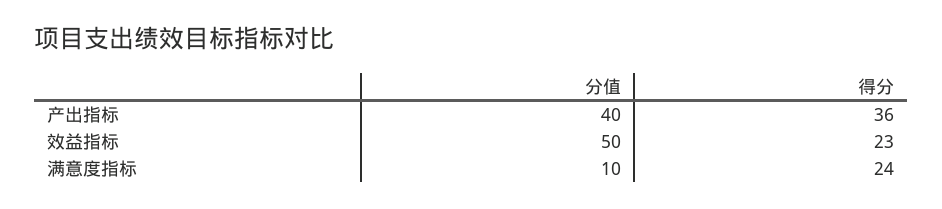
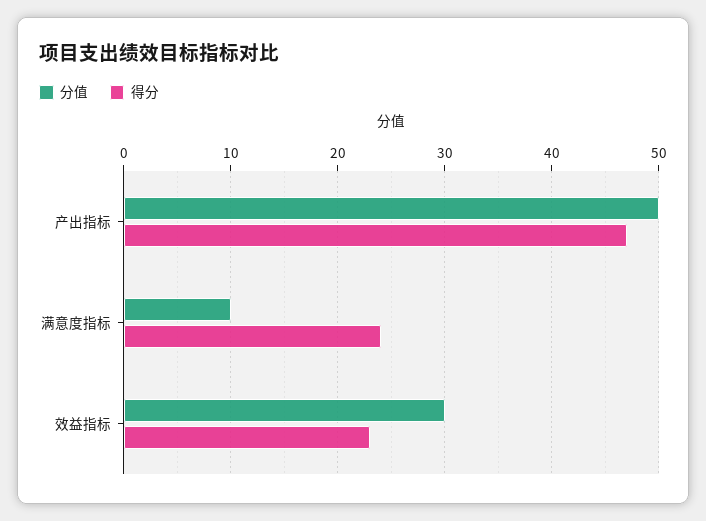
  {
    "分值": {
-     "产出指标": 40,
+     "产出指标": 50,
-     "效益指标": 50,
+     "效益指标": 30,
      "满意度指标": 10
    },
    "得分": {
-     "产出指标": 36,
+     "产出指标": 47,
      "效益指标": 23,
      "满意度指标": 24
    }
  }

